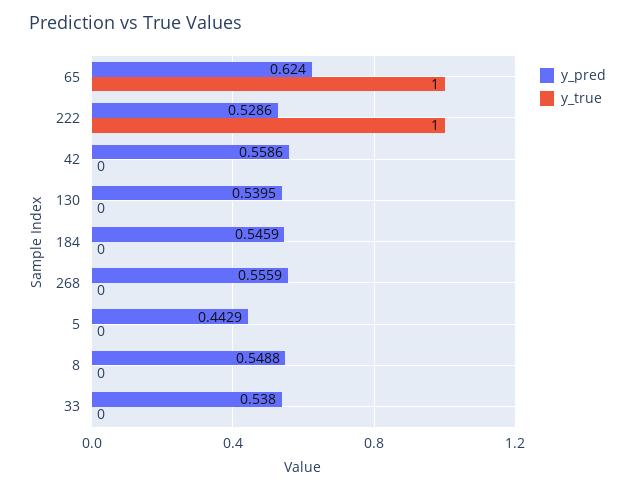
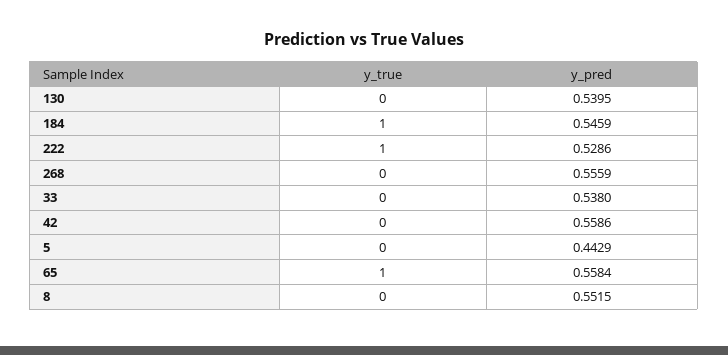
  {
    "y_pred": {
-     "65": 0.624,
+     "65": 0.5584,
      "222": 0.5286,
      "42": 0.5586,
      "130": 0.5395,
      "184": 0.5459,
      "268": 0.5559,
      "5": 0.4429,
-     "8": 0.5488,
+     "8": 0.5515,
      "33": 0.538
    },
    "y_true": {
      "65": 1,
      "222": 1,
      "42": 0,
      "130": 0,
-     "184": 0,
+     "184": 1,
      "268": 0,
      "5": 0,
      "8": 0,
      "33": 0
    }
  }

